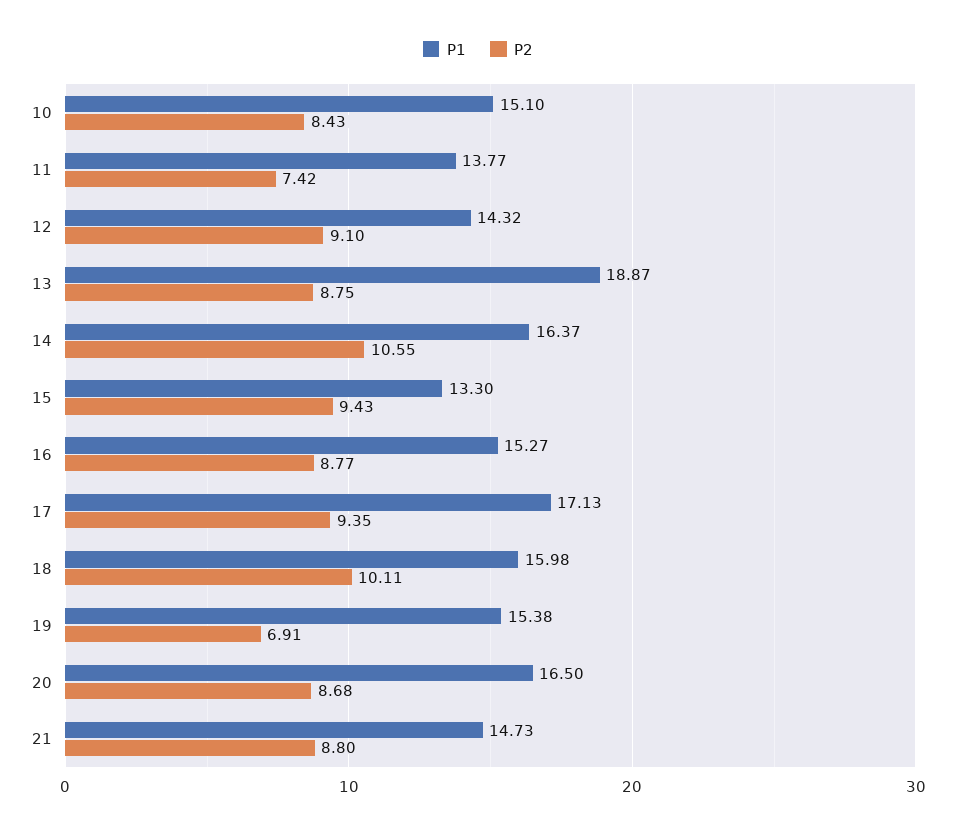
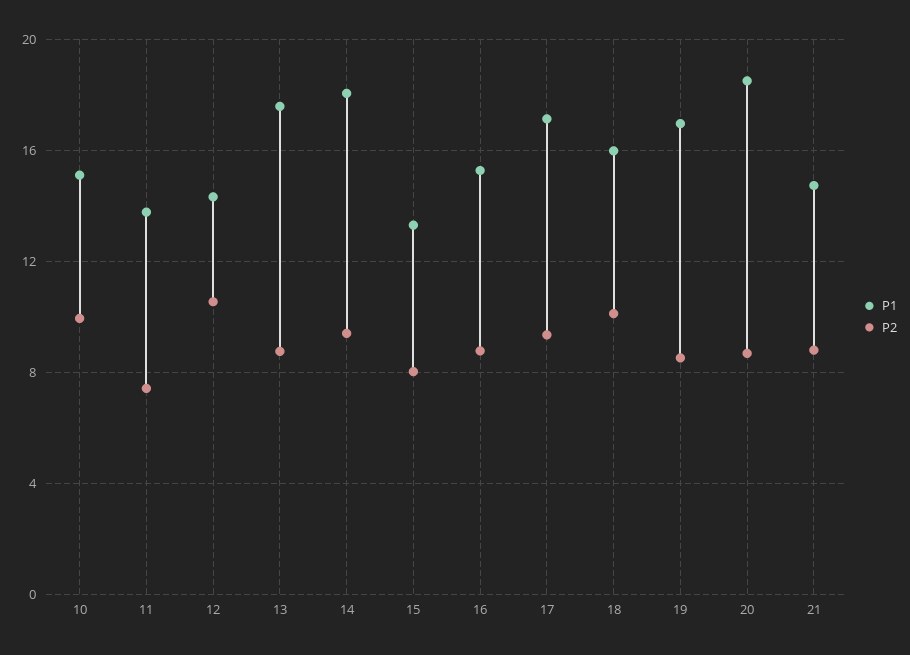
  {
    "P1": {
      "10": 15.1,
      "11": 13.77,
      "12": 14.32,
-     "13": 18.87,
+     "13": 17.5,
-     "14": 16.37,
+     "14": 18,
      "15": 13.3,
      "16": 15.27,
      "17": 17.13,
      "18": 15.98,
-     "19": 15.38,
+     "19": 17,
-     "20": 16.5,
+     "20": 18.5,
      "21": 14.73
    },
    "P2": {
-     "10": 8.43,
+     "10": 10,
      "11": 7.42,
-     "12": 9.1,
+     "12": 10.5,
      "13": 8.75,
-     "14": 10.55,
+     "14": 9.5,
-     "15": 9.43,
+     "15": 8,
      "16": 8.77,
      "17": 9.35,
      "18": 10.11,
-     "19": 6.91,
+     "19": 8.5,
      "20": 8.68,
      "21": 8.8
    }
  }

